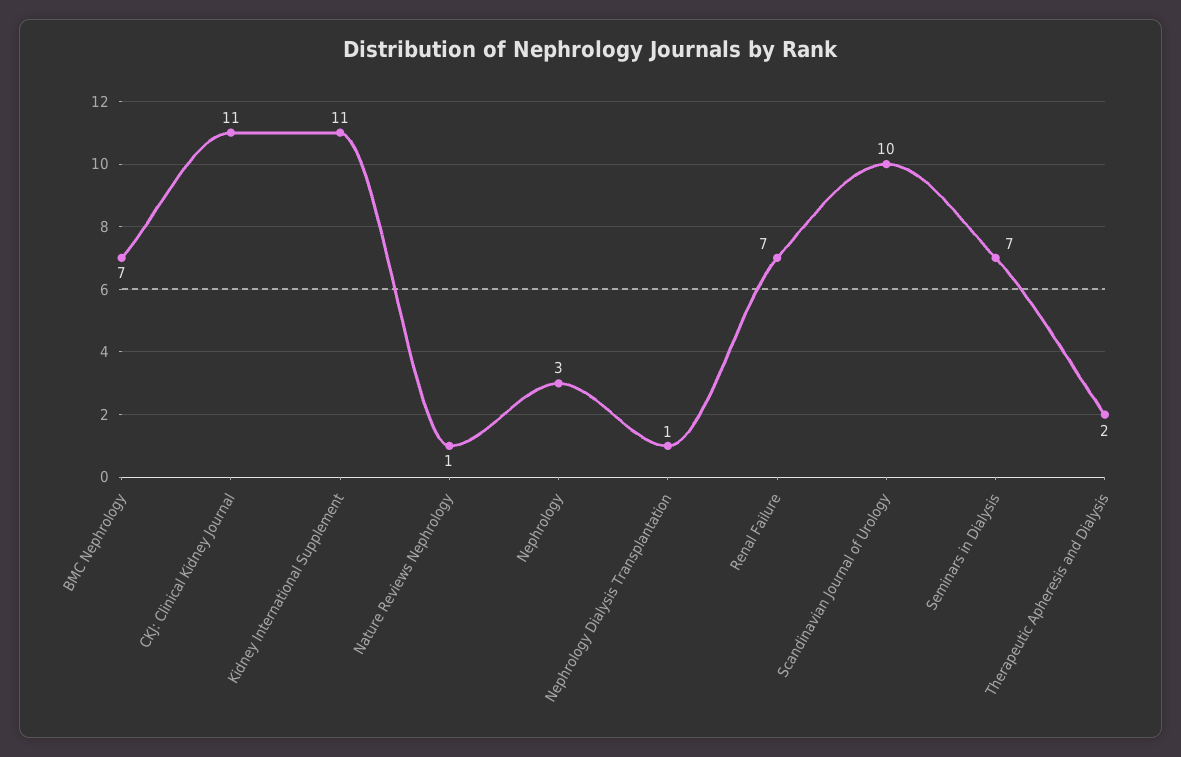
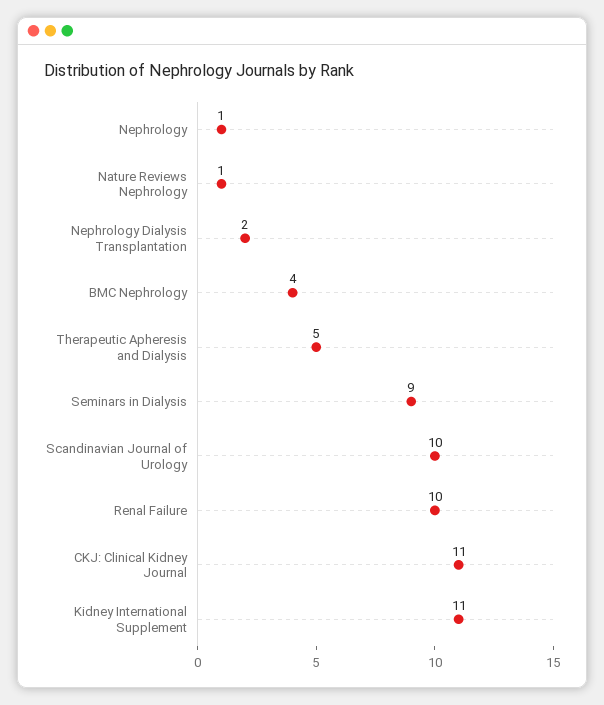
  {
-   "BMC Nephrology": 7,
+   "BMC Nephrology": 4,
    "CKJ: Clinical Kidney Journal": 11,
    "Kidney International Supplement": 11,
    "Nature Reviews Nephrology": 1,
-   "Nephrology": 3,
+   "Nephrology": 1,
-   "Nephrology Dialysis Transplantation": 1,
+   "Nephrology Dialysis Transplantation": 2,
-   "Renal Failure": 7,
+   "Renal Failure": 10,
    "Scandinavian Journal of Urology": 10,
-   "Seminars in Dialysis": 7,
+   "Seminars in Dialysis": 9,
-   "Therapeutic Apheresis and Dialysis": 2
+   "Therapeutic Apheresis and Dialysis": 5
  }

